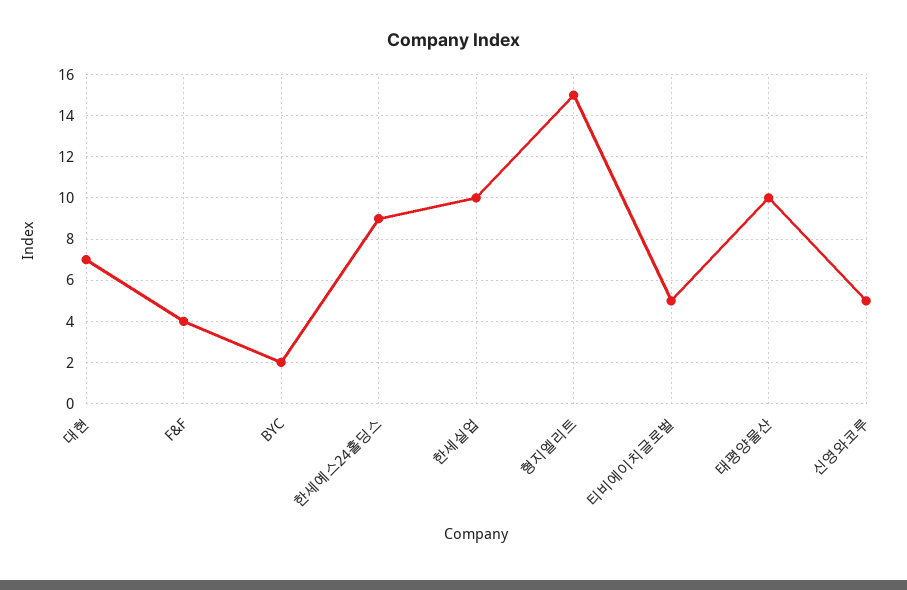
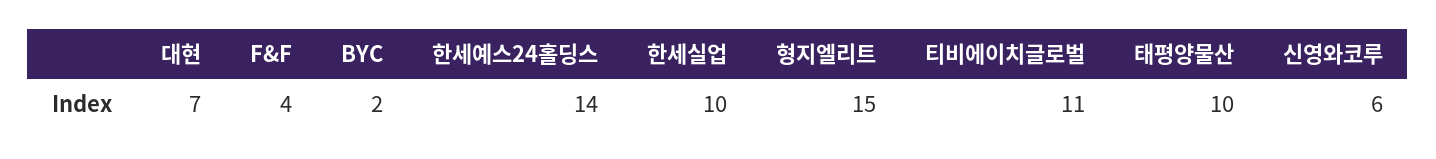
  {
    "대현": 7,
    "F&F": 4,
    "BYC": 2,
-   "한세예스24홀딩스": 9,
+   "한세예스24홀딩스": 14,
    "한세실업": 10,
    "형지엘리트": 15,
-   "티비에이치글로벌": 5,
+   "티비에이치글로벌": 11,
    "태평양물산": 10,
-   "신영와코루": 5
+   "신영와코루": 6
  }

